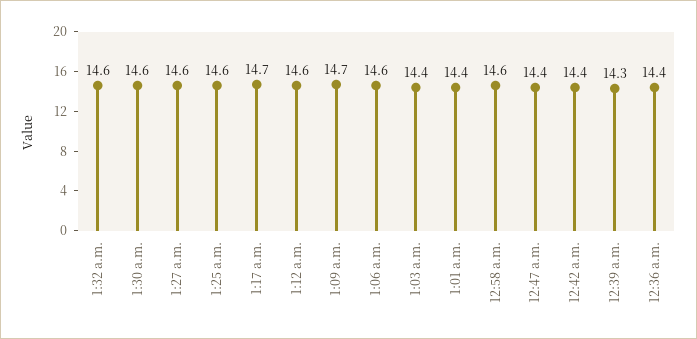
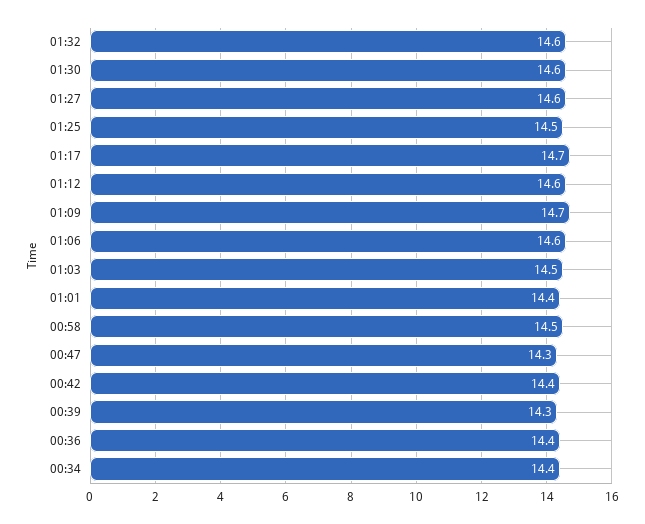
  {
    "1:32 a.m.": 14.6,
    "1:30 a.m.": 14.6,
    "1:27 a.m.": 14.6,
-   "1:25 a.m.": 14.6,
+   "1:25 a.m.": 14.5,
    "1:17 a.m.": 14.7,
    "1:12 a.m.": 14.6,
    "1:09 a.m.": 14.7,
    "1:06 a.m.": 14.6,
-   "1:03 a.m.": 14.4,
+   "1:03 a.m.": 14.5,
    "1:01 a.m.": 14.4,
-   "12:58 a.m.": 14.6,
+   "12:58 a.m.": 14.5,
-   "12:47 a.m.": 14.4,
+   "12:47 a.m.": 14.3,
    "12:42 a.m.": 14.4,
    "12:39 a.m.": 14.3,
-   "12:36 a.m.": 14.4
+   "12:36 a.m.": 14.4,
+   "00:34": 14.4
  }

